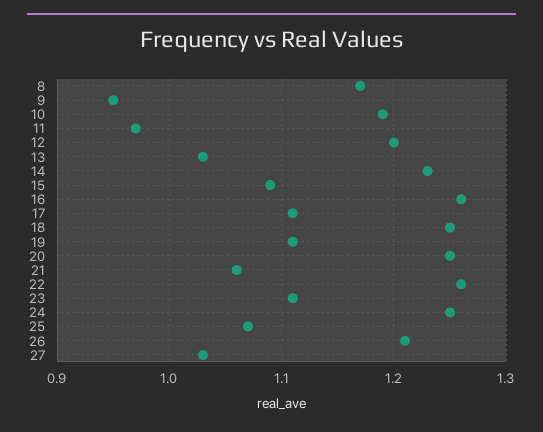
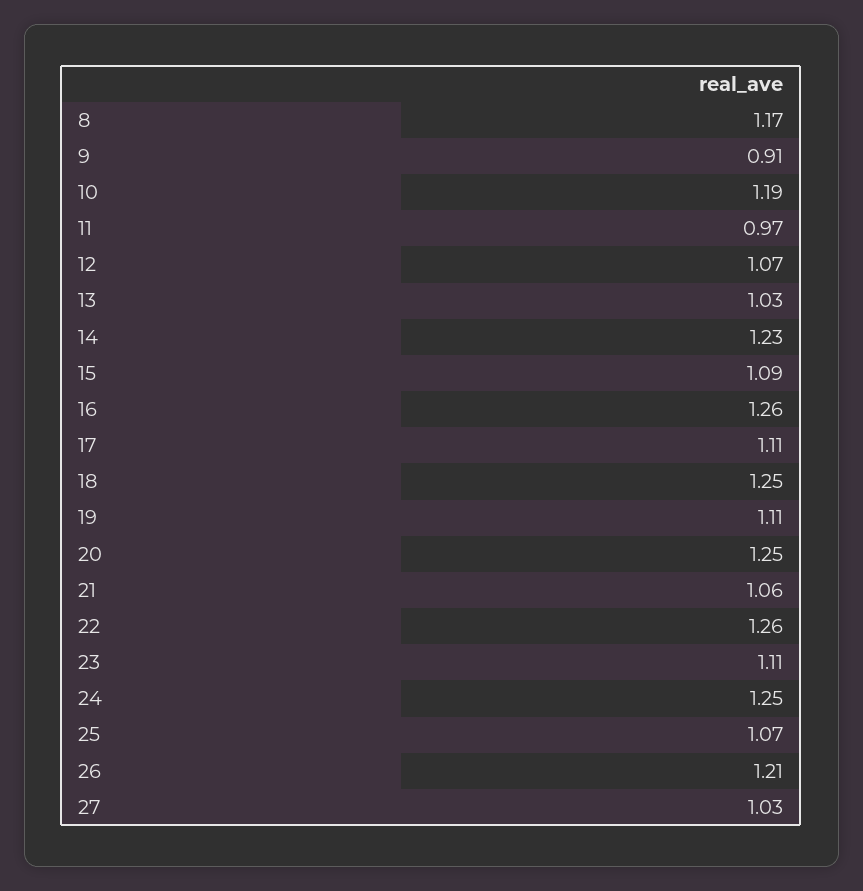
  {
    "8": 1.17,
-   "9": 0.95,
+   "9": 0.91,
    "10": 1.19,
    "11": 0.97,
-   "12": 1.2,
+   "12": 1.07,
    "13": 1.03,
    "14": 1.23,
    "15": 1.09,
    "16": 1.26,
    "17": 1.11,
    "18": 1.25,
    "19": 1.11,
    "20": 1.25,
    "21": 1.06,
    "22": 1.26,
    "23": 1.11,
    "24": 1.25,
    "25": 1.07,
    "26": 1.21,
    "27": 1.03
  }

